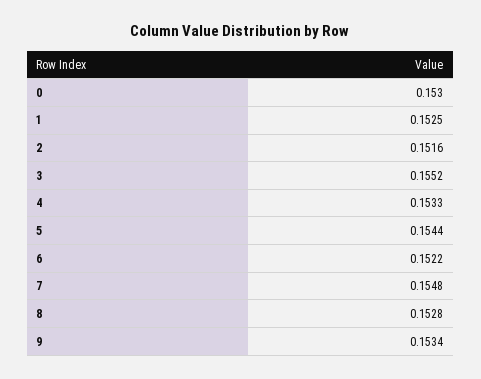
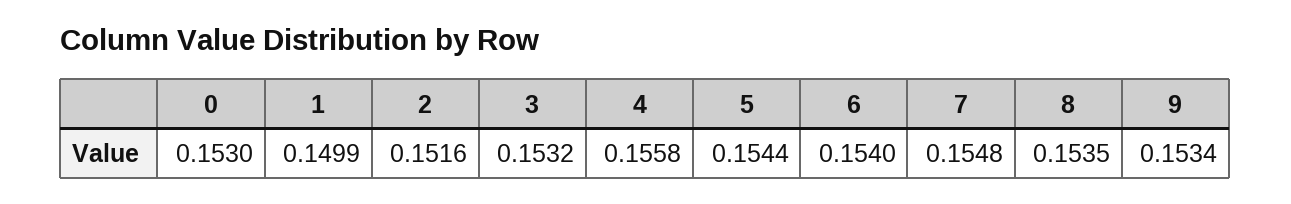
  {
    "0": 0.153,
-   "1": 0.1525,
+   "1": 0.1499,
    "2": 0.1516,
-   "3": 0.1552,
+   "3": 0.1532,
-   "4": 0.1533,
+   "4": 0.1558,
    "5": 0.1544,
-   "6": 0.1522,
+   "6": 0.154,
    "7": 0.1548,
-   "8": 0.1528,
+   "8": 0.1535,
    "9": 0.1534
  }

